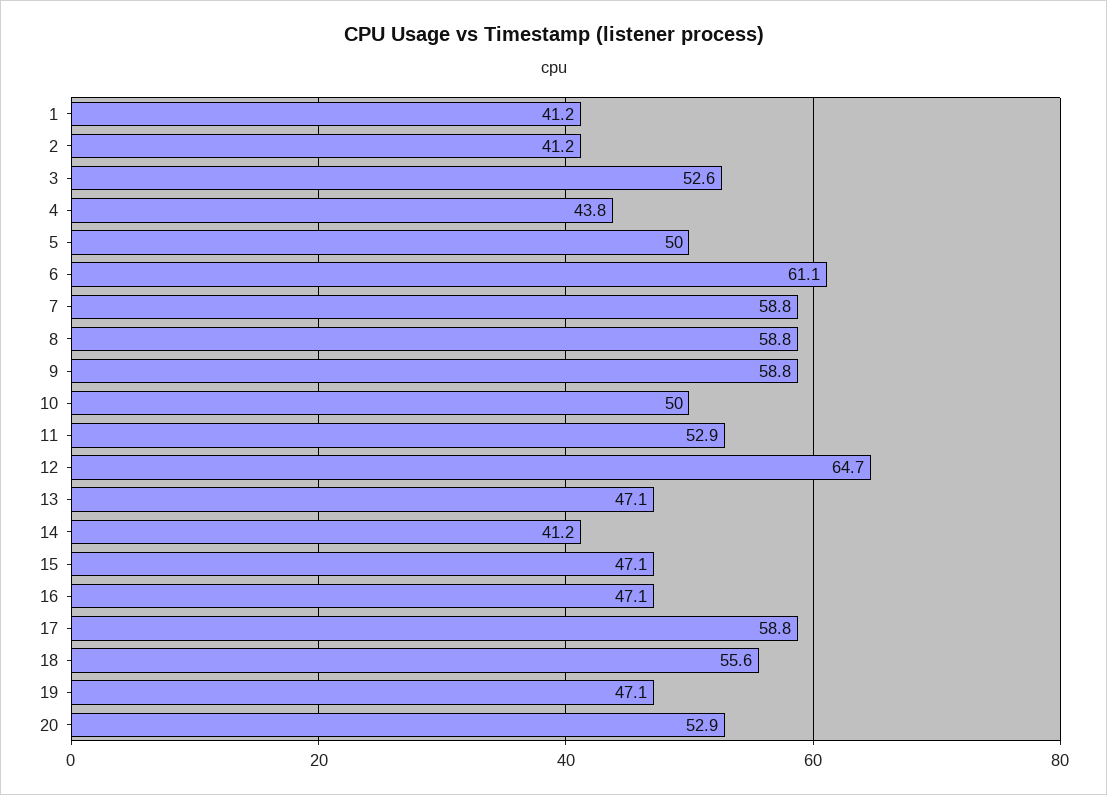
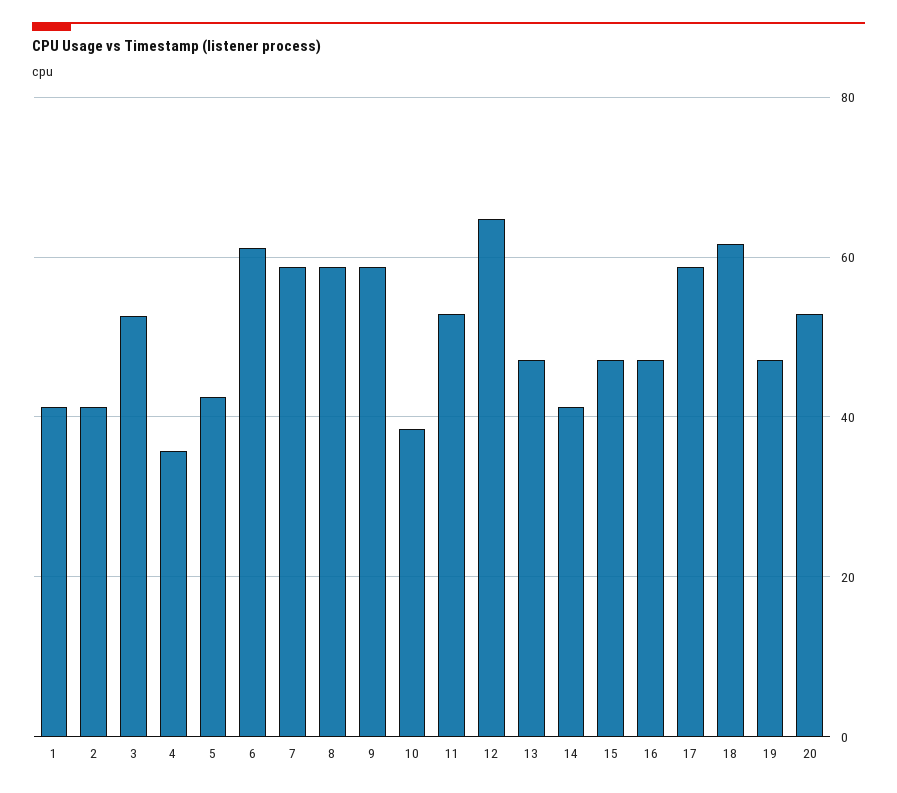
  {
    "1": 41.2,
    "2": 41.2,
    "3": 52.6,
-   "4": 43.8,
+   "4": 36,
-   "5": 50,
+   "5": 42,
    "6": 61.1,
    "7": 58.8,
    "8": 58.8,
    "9": 58.8,
-   "10": 50,
+   "10": 38,
    "11": 52.9,
    "12": 64.7,
    "13": 47.1,
    "14": 41.2,
    "15": 47.1,
    "16": 47.1,
    "17": 58.8,
-   "18": 55.6,
+   "18": 62,
    "19": 47.1,
    "20": 52.9
  }

